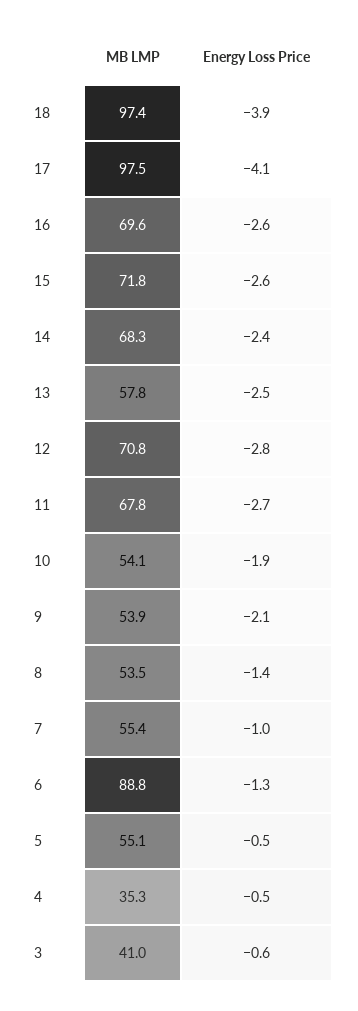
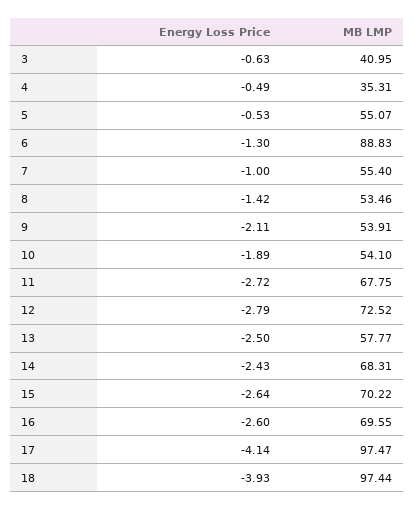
  {
    "MB LMP": {
      "18": 97.44,
      "17": 97.47,
      "16": 69.55,
-     "15": 71.8,
+     "15": 70.22,
      "14": 68.31,
      "13": 57.77,
-     "12": 70.8,
+     "12": 72.52,
      "11": 67.75,
      "10": 54.1,
      "9": 53.91,
      "8": 53.46,
      "7": 55.4,
      "6": 88.83,
      "5": 55.07,
      "4": 35.31,
      "3": 40.95
    },
    "Energy Loss Price": {
      "18": -3.93,
      "17": -4.14,
      "16": -2.6,
      "15": -2.64,
      "14": -2.43,
      "13": -2.5,
      "12": -2.79,
      "11": -2.72,
      "10": -1.89,
      "9": -2.11,
      "8": -1.42,
      "7": -1,
      "6": -1.3,
      "5": -0.53,
      "4": -0.49,
      "3": -0.63
    }
  }

